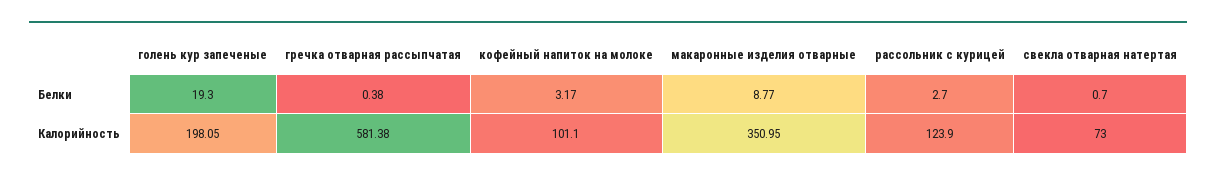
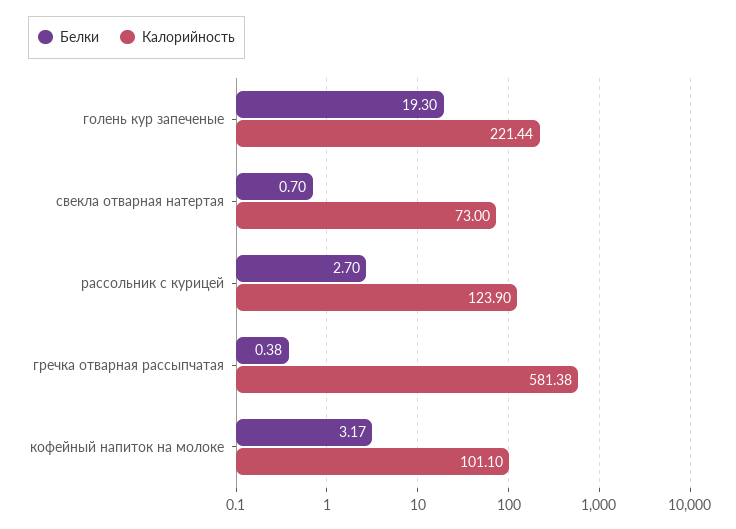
  {
    "Белки": {
      "голень кур запеченые": 19.3,
      "гречка отварная рассыпчатая": 0.38,
      "кофейный напиток на молоке": 3.17,
-     "макаронные изделия отварные": 8.77,
      "рассольник с курицей": 2.7,
      "свекла отварная натертая": 0.7
    },
    "Калорийность": {
-     "голень кур запеченые": 198.05,
+     "голень кур запеченые": 221.44,
      "гречка отварная рассыпчатая": 581.38,
      "кофейный напиток на молоке": 101.1,
-     "макаронные изделия отварные": 350.95,
      "рассольник с курицей": 123.9,
      "свекла отварная натертая": 73
    }
  }

